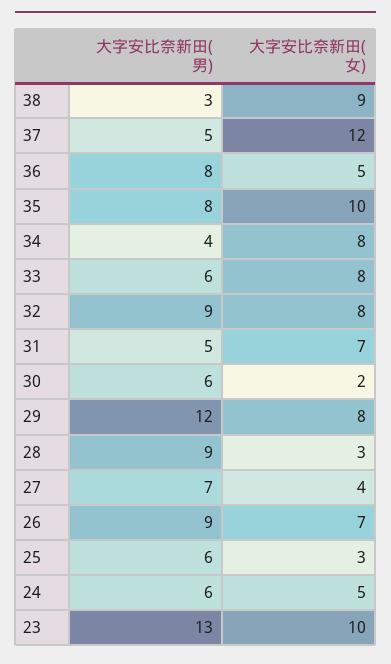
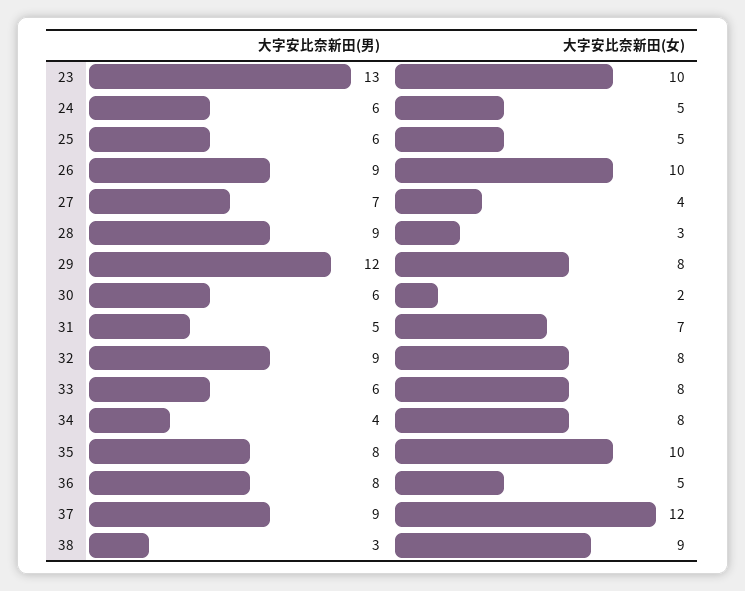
  {
    "大字安比奈新田(男)": {
      "38": 3,
-     "37": 5,
+     "37": 9,
      "36": 8,
      "35": 8,
      "34": 4,
      "33": 6,
      "32": 9,
      "31": 5,
      "30": 6,
      "29": 12,
      "28": 9,
      "27": 7,
      "26": 9,
      "25": 6,
      "24": 6,
      "23": 13
    },
    "大字安比奈新田(女)": {
      "38": 9,
      "37": 12,
      "36": 5,
      "35": 10,
      "34": 8,
      "33": 8,
      "32": 8,
      "31": 7,
      "30": 2,
      "29": 8,
      "28": 3,
      "27": 4,
-     "26": 7,
+     "26": 10,
-     "25": 3,
+     "25": 5,
      "24": 5,
      "23": 10
    }
  }

